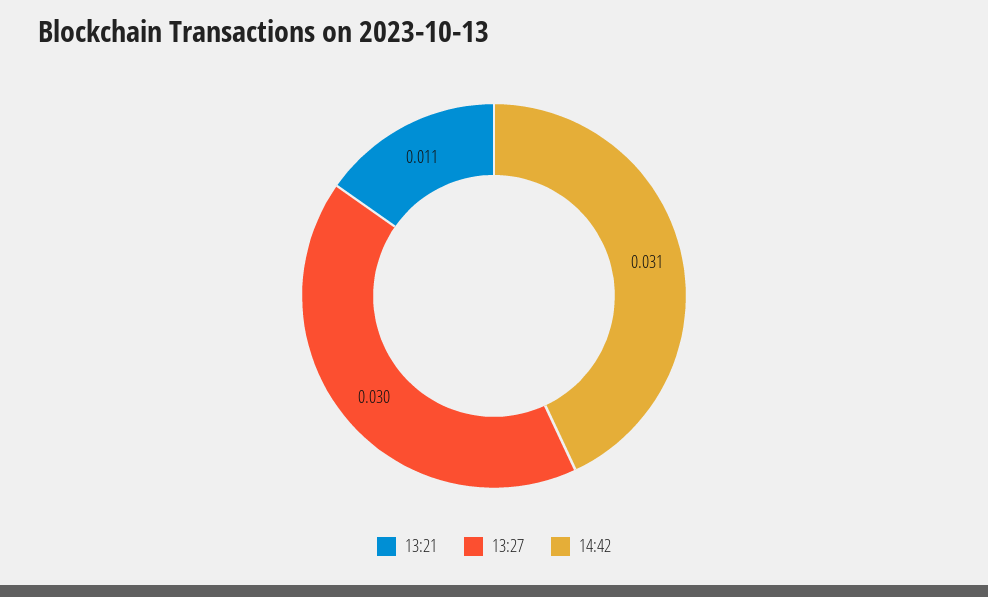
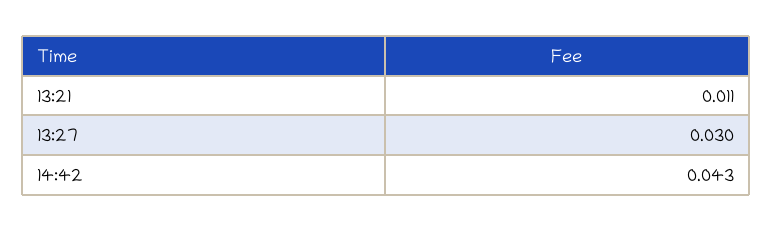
  {
    "13:21": 0.011,
    "13:27": 0.03,
-   "14:42": 0.031
+   "14:42": 0.043
  }

